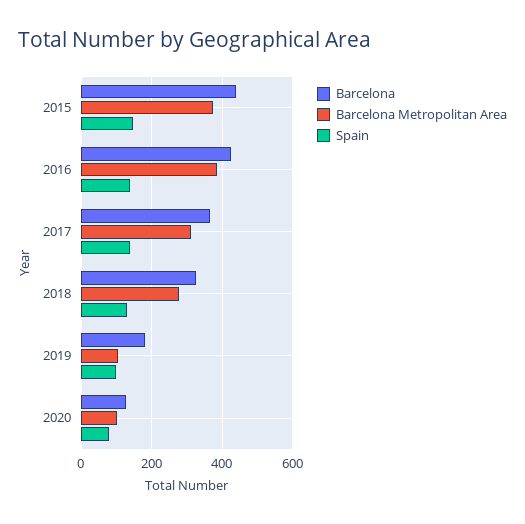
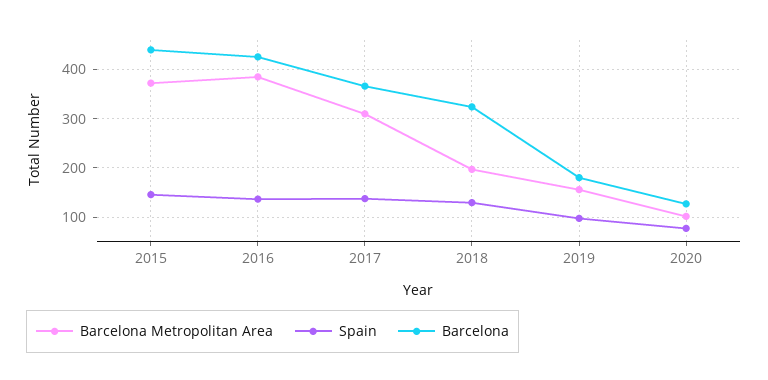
  {
    "Barcelona": {
      "2015": 440,
      "2016": 420,
      "2017": 360,
      "2018": 320,
      "2019": 180,
      "2020": 120
    },
    "Barcelona Metropolitan Area": {
      "2015": 380,
      "2016": 380,
      "2017": 300,
-     "2018": 280,
+     "2018": 200,
-     "2019": 100,
+     "2019": 160,
      "2020": 100
    },
    "Spain": {
      "2015": 140,
      "2016": 140,
      "2017": 140,
      "2018": 120,
      "2019": 100,
      "2020": 80
    }
  }

